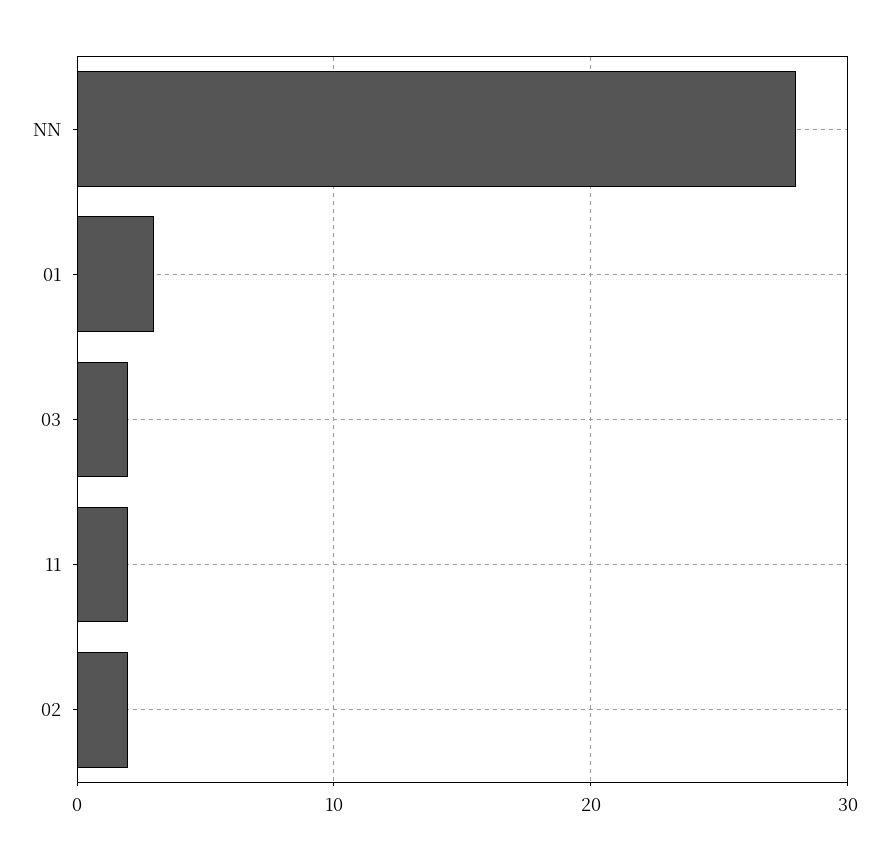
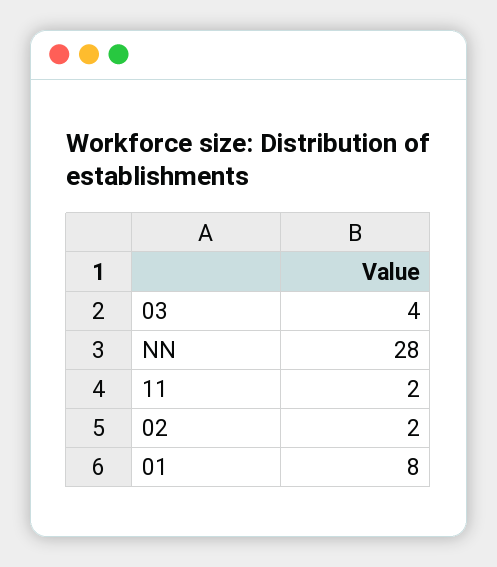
  {
    "NN": 28,
-   "01": 3,
+   "01": 8,
-   "03": 2,
+   "03": 4,
    "11": 2,
    "02": 2
  }

